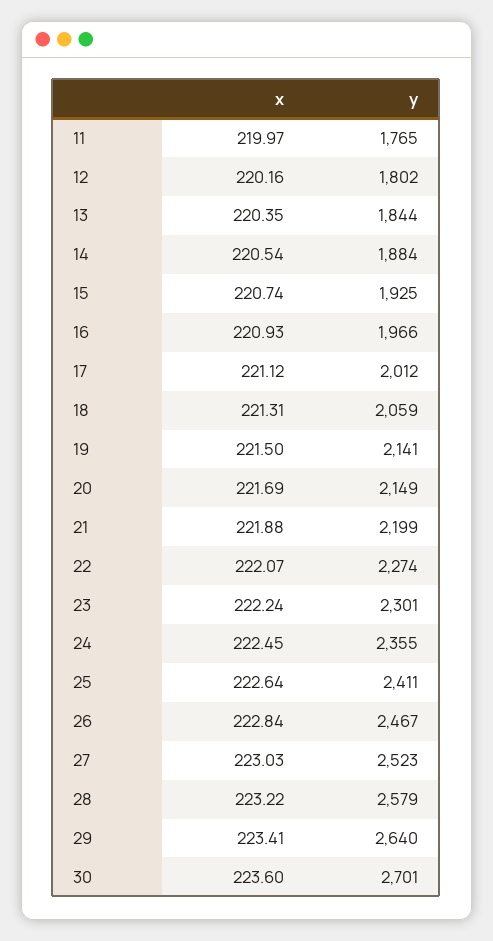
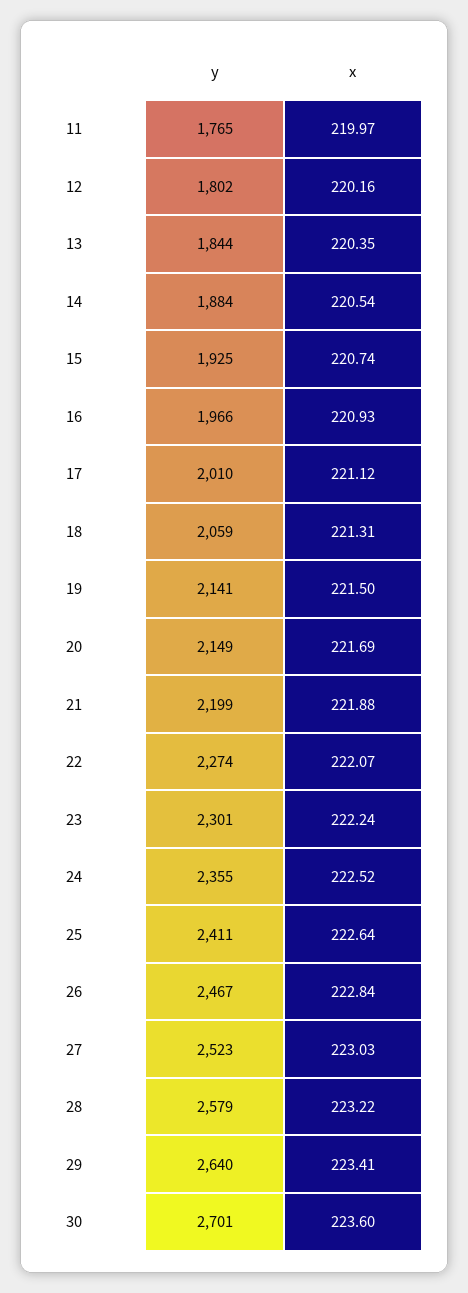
  {
    "x": {
      "11": 219.97,
      "12": 220.16,
      "13": 220.35,
      "14": 220.54,
      "15": 220.74,
      "16": 220.93,
      "17": 221.12,
      "18": 221.31,
      "19": 221.5,
      "20": 221.69,
      "21": 221.88,
      "22": 222.07,
      "23": 222.24,
-     "24": 222.45,
+     "24": 222.52,
      "25": 222.64,
      "26": 222.84,
      "27": 223.03,
      "28": 223.22,
      "29": 223.41,
      "30": 223.6
    },
    "y": {
      "11": 1765,
      "12": 1802,
      "13": 1844,
      "14": 1884,
      "15": 1925,
      "16": 1966,
-     "17": 2012,
+     "17": 2010,
      "18": 2059,
      "19": 2141,
      "20": 2149,
      "21": 2199,
      "22": 2274,
      "23": 2301,
      "24": 2355,
      "25": 2411,
      "26": 2467,
      "27": 2523,
      "28": 2579,
      "29": 2640,
      "30": 2701
    }
  }

